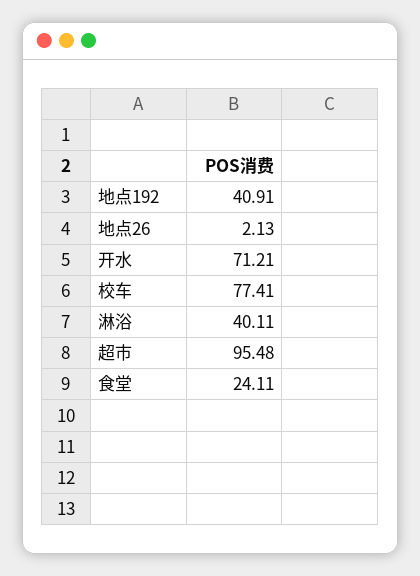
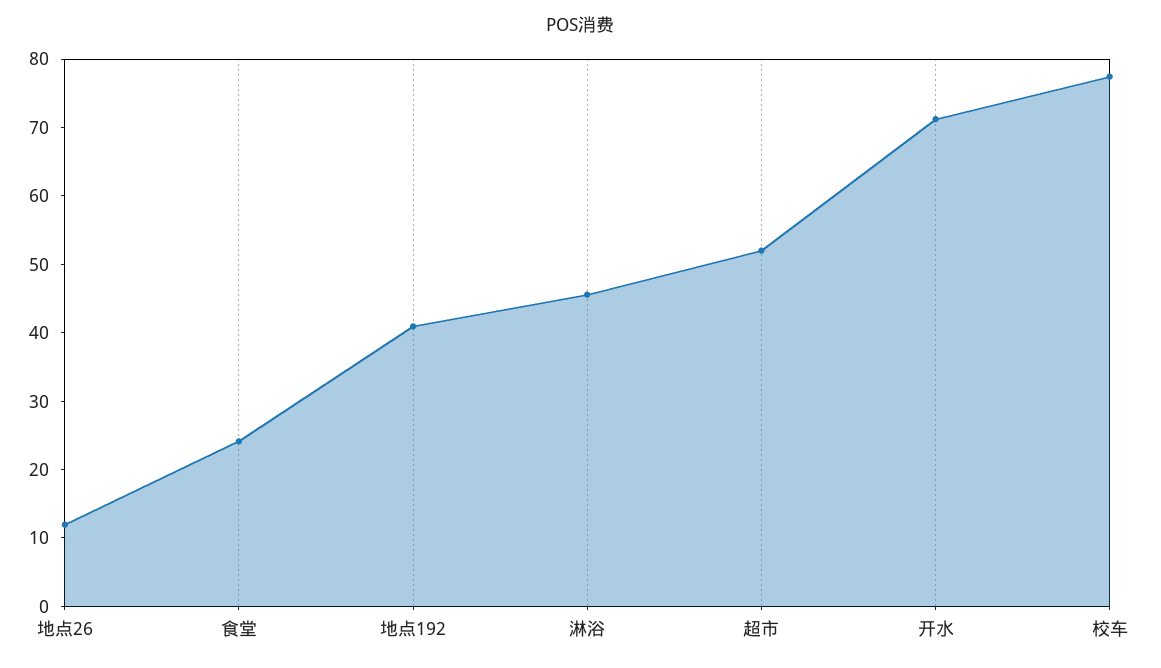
  {
    "地点192": 40.91,
-   "地点26": 2.13,
+   "地点26": 12,
    "开水": 71.21,
    "校车": 77.41,
-   "淋浴": 40.11,
+   "淋浴": 46,
-   "超市": 95.48,
+   "超市": 52,
    "食堂": 24.11
  }

